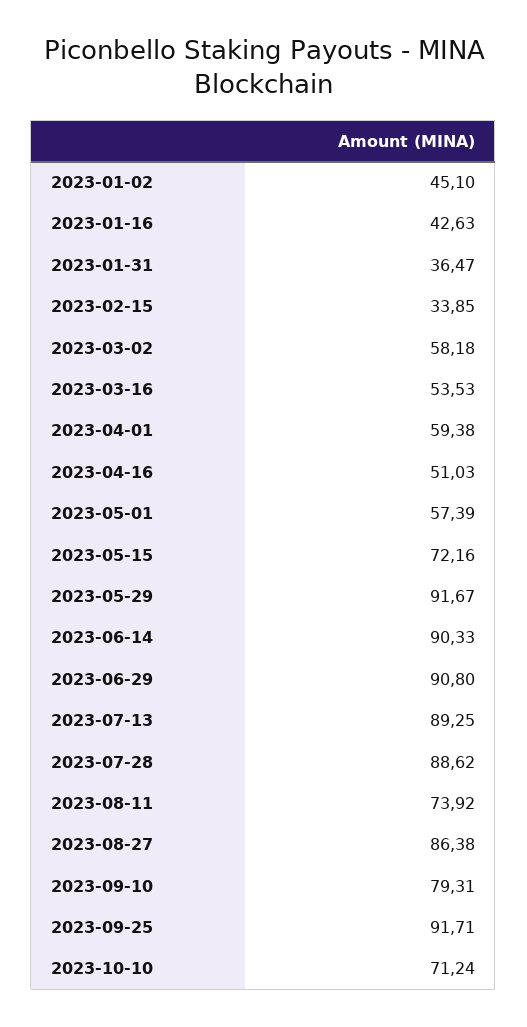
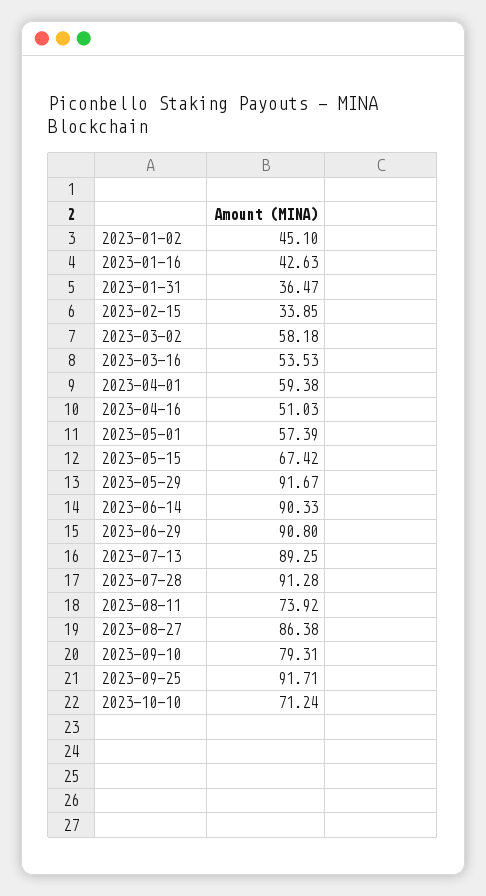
  {
    "2023-01-02": 45.1,
    "2023-01-16": 42.63,
    "2023-01-31": 36.47,
    "2023-02-15": 33.85,
    "2023-03-02": 58.18,
    "2023-03-16": 53.53,
    "2023-04-01": 59.38,
    "2023-04-16": 51.03,
    "2023-05-01": 57.39,
-   "2023-05-15": 72.16,
+   "2023-05-15": 67.42,
    "2023-05-29": 91.67,
    "2023-06-14": 90.33,
    "2023-06-29": 90.8,
    "2023-07-13": 89.25,
-   "2023-07-28": 88.62,
+   "2023-07-28": 91.28,
    "2023-08-11": 73.92,
    "2023-08-27": 86.38,
    "2023-09-10": 79.31,
    "2023-09-25": 91.71,
    "2023-10-10": 71.24
  }

